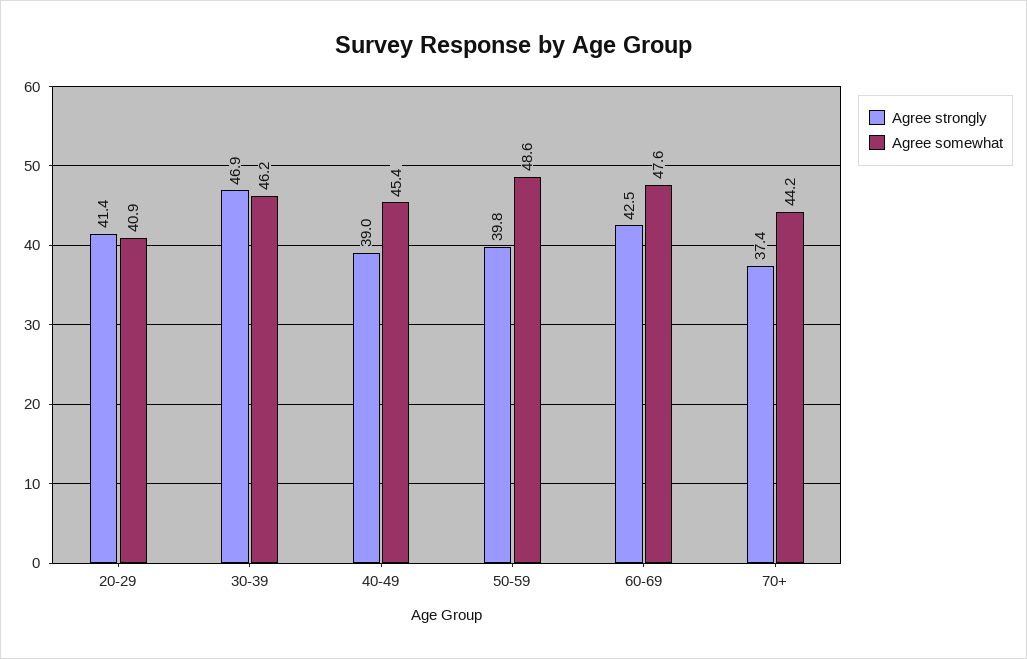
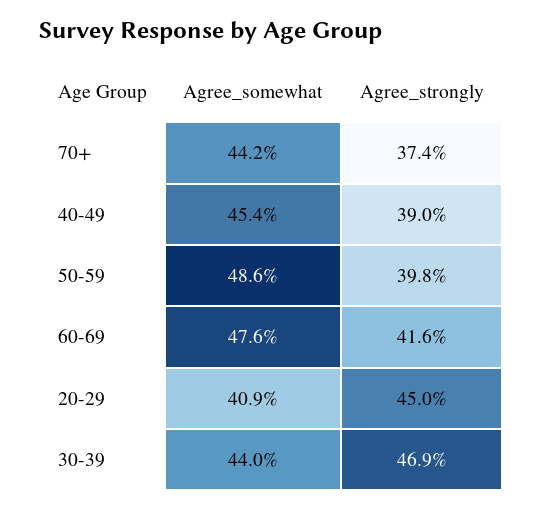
  {
    "Agree strongly": {
-     "20-29": 41.4,
+     "20-29": 45,
      "30-39": 46.9,
      "40-49": 39,
      "50-59": 39.8,
-     "60-69": 42.5,
+     "60-69": 41.6,
      "70+": 37.4
    },
    "Agree somewhat": {
      "20-29": 40.9,
-     "30-39": 46.2,
+     "30-39": 44,
      "40-49": 45.4,
      "50-59": 48.6,
      "60-69": 47.6,
      "70+": 44.2
    }
  }

